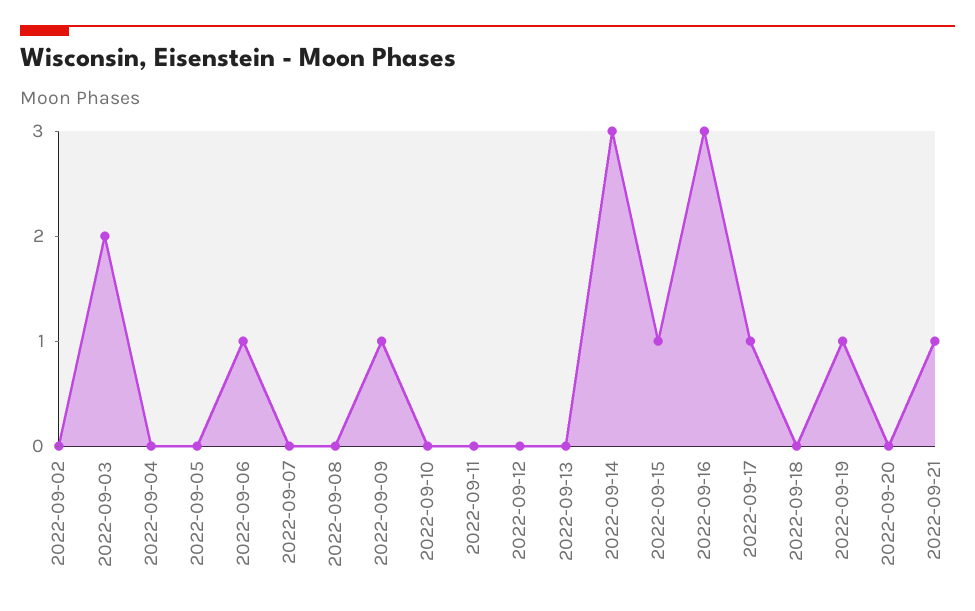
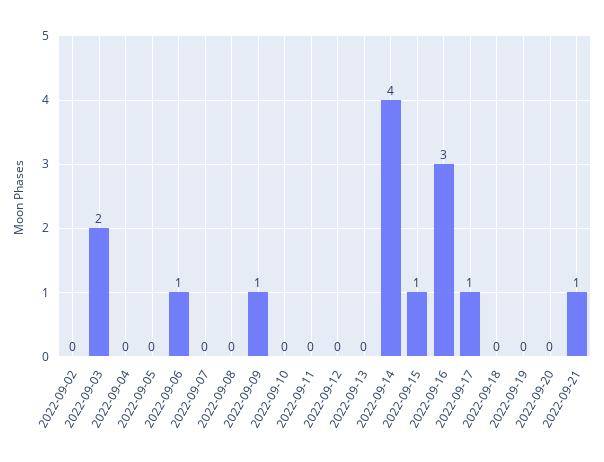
  {
    "2022-09-02": 0,
    "2022-09-03": 2,
    "2022-09-04": 0,
    "2022-09-05": 0,
    "2022-09-06": 1,
    "2022-09-07": 0,
    "2022-09-08": 0,
    "2022-09-09": 1,
    "2022-09-10": 0,
    "2022-09-11": 0,
    "2022-09-12": 0,
    "2022-09-13": 0,
-   "2022-09-14": 3,
+   "2022-09-14": 4,
    "2022-09-15": 1,
    "2022-09-16": 3,
    "2022-09-17": 1,
    "2022-09-18": 0,
-   "2022-09-19": 1,
+   "2022-09-19": 0,
    "2022-09-20": 0,
    "2022-09-21": 1
  }

